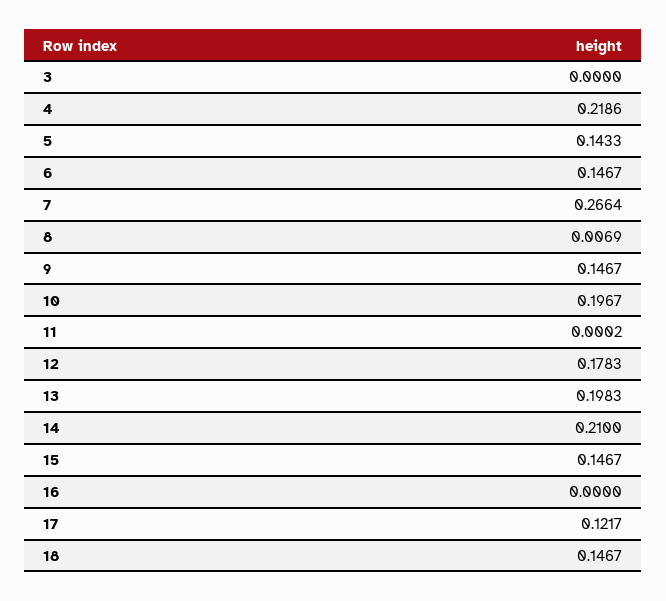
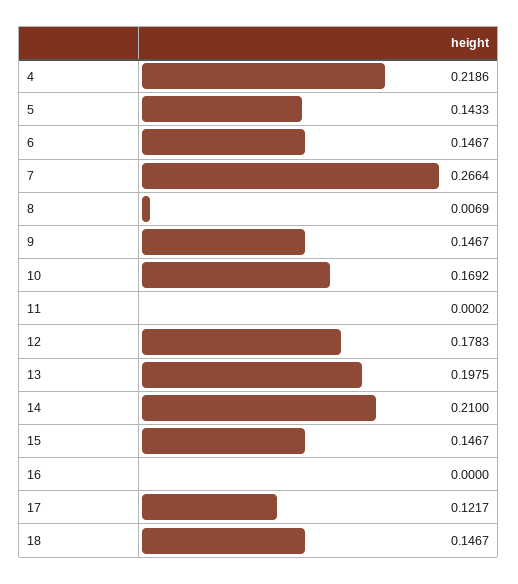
  {
-   "3": 0,
    "4": 0.2186,
    "5": 0.1433,
    "6": 0.1467,
    "7": 0.2664,
    "8": 0.0069,
    "9": 0.1467,
-   "10": 0.1967,
+   "10": 0.1692,
    "11": 0.0002,
    "12": 0.1783,
-   "13": 0.1983,
+   "13": 0.1975,
    "14": 0.21,
    "15": 0.1467,
    "16": 0,
    "17": 0.1217,
    "18": 0.1467
  }

